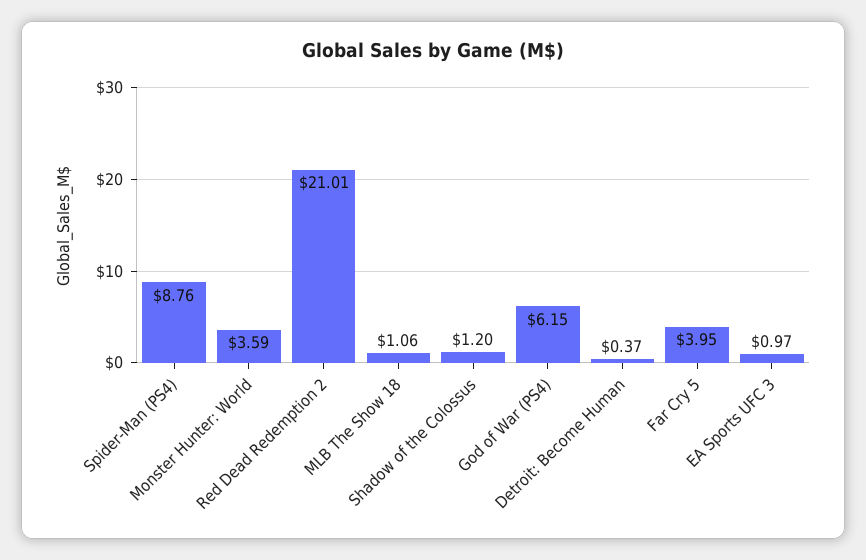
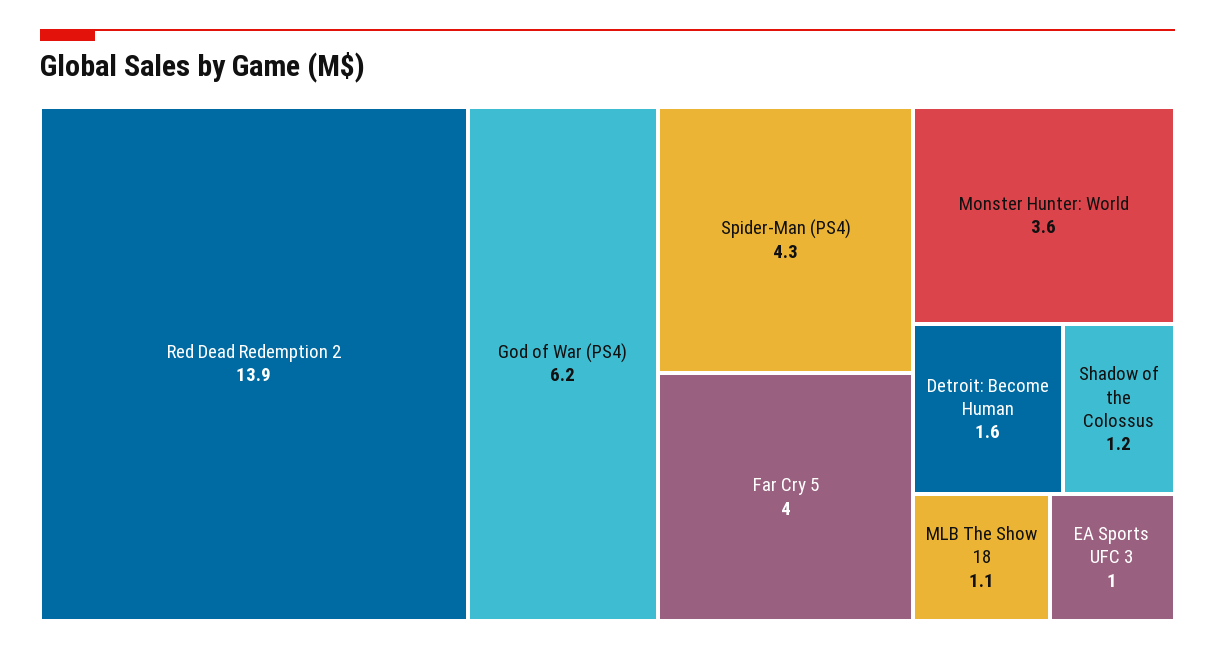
  {
-   "Spider-Man (PS4)": 8.76,
+   "Spider-Man (PS4)": 4.3,
    "Monster Hunter: World": 3.59,
-   "Red Dead Redemption 2": 21.01,
+   "Red Dead Redemption 2": 13.9,
    "MLB The Show 18": 1.06,
    "Shadow of the Colossus": 1.2,
    "God of War (PS4)": 6.15,
-   "Detroit: Become Human": 0.37,
+   "Detroit: Become Human": 1.6,
    "Far Cry 5": 3.95,
    "EA Sports UFC 3": 0.97
  }

